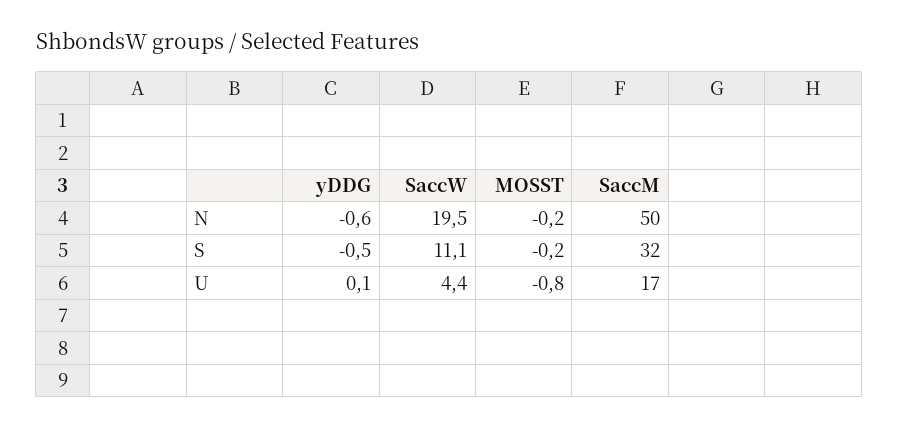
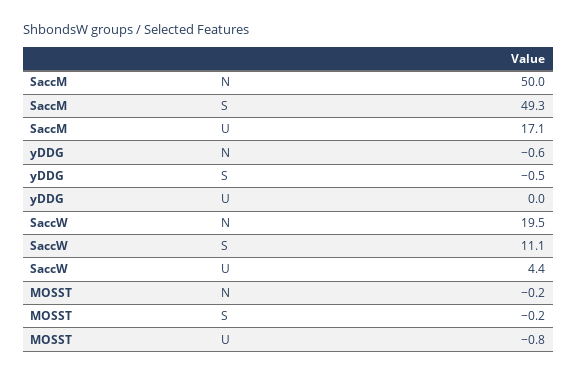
  {
    "yDDG": {
      "N": -0.6,
      "S": -0.5,
-     "U": 0.1
+     "U": 0
    },
    "SaccW": {
      "N": 19.5,
      "S": 11.1,
      "U": 4.4
    },
    "MOSST": {
      "N": -0.2,
      "S": -0.2,
      "U": -0.8
    },
    "SaccM": {
      "N": 50,
-     "S": 32,
+     "S": 49.3,
      "U": 17.1
    }
  }

